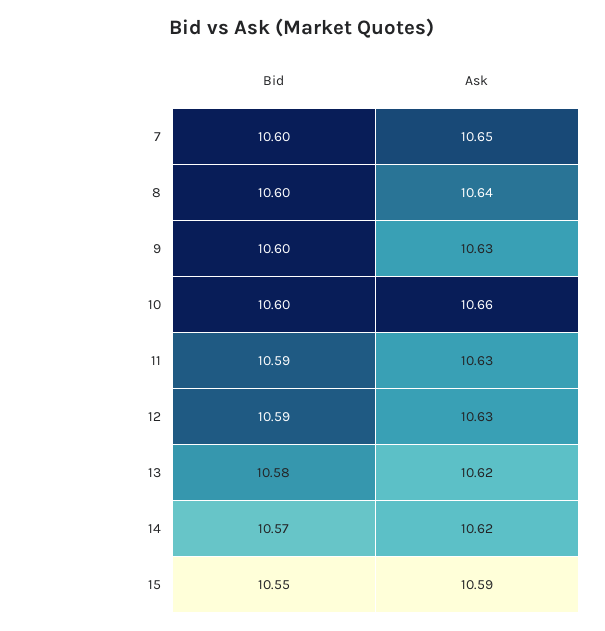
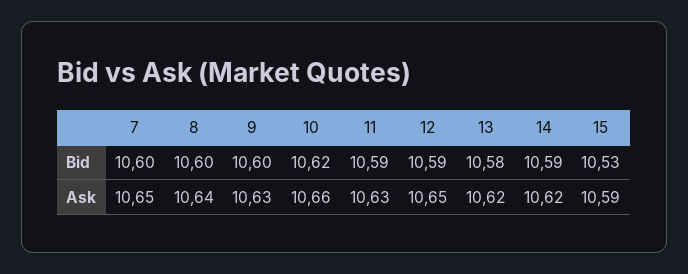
  {
    "Bid": {
      "7": 10.6,
      "8": 10.6,
      "9": 10.6,
-     "10": 10.6,
+     "10": 10.62,
      "11": 10.59,
      "12": 10.59,
      "13": 10.58,
-     "14": 10.57,
+     "14": 10.59,
-     "15": 10.55
+     "15": 10.53
    },
    "Ask": {
      "7": 10.65,
      "8": 10.64,
      "9": 10.63,
      "10": 10.66,
      "11": 10.63,
-     "12": 10.63,
+     "12": 10.65,
      "13": 10.62,
      "14": 10.62,
      "15": 10.59
    }
  }

